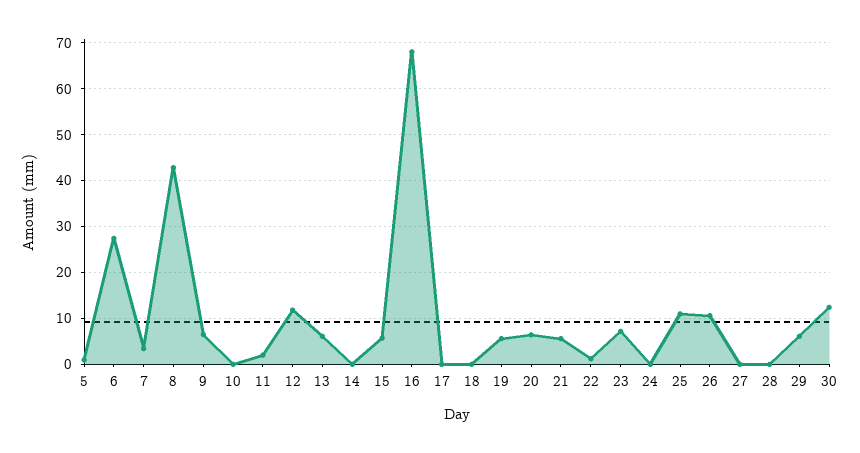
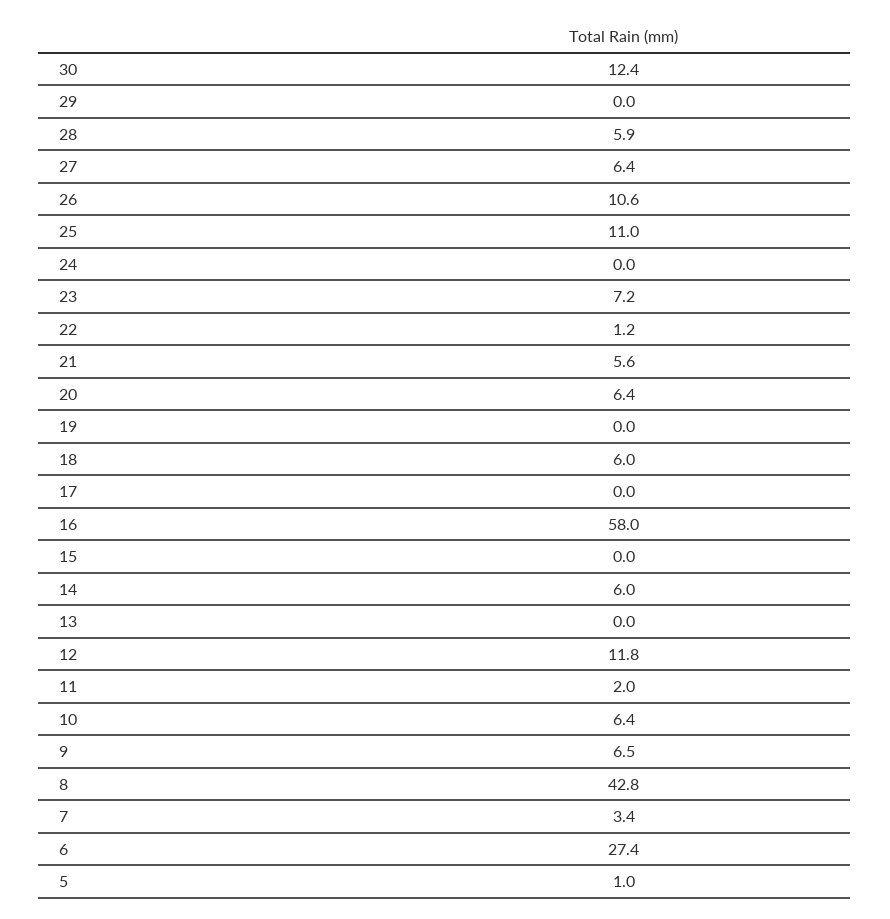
  {
    "5": 1,
    "6": 27.4,
    "7": 3.4,
    "8": 42.8,
    "9": 6.5,
-   "10": 0,
+   "10": 6.4,
    "11": 2,
    "12": 11.8,
-   "13": 6,
+   "13": 0,
-   "14": 0,
+   "14": 6,
-   "15": 6,
+   "15": 0,
-   "16": 68,
+   "16": 58,
    "17": 0,
-   "18": 0,
+   "18": 6,
-   "19": 6,
+   "19": 0,
    "20": 6.4,
    "21": 5.6,
    "22": 1.2,
    "23": 7.2,
    "24": 0,
    "25": 11,
    "26": 10.6,
-   "27": 0,
+   "27": 6.4,
-   "28": 0,
+   "28": 5.9,
-   "29": 6,
+   "29": 0,
    "30": 12.4
  }

